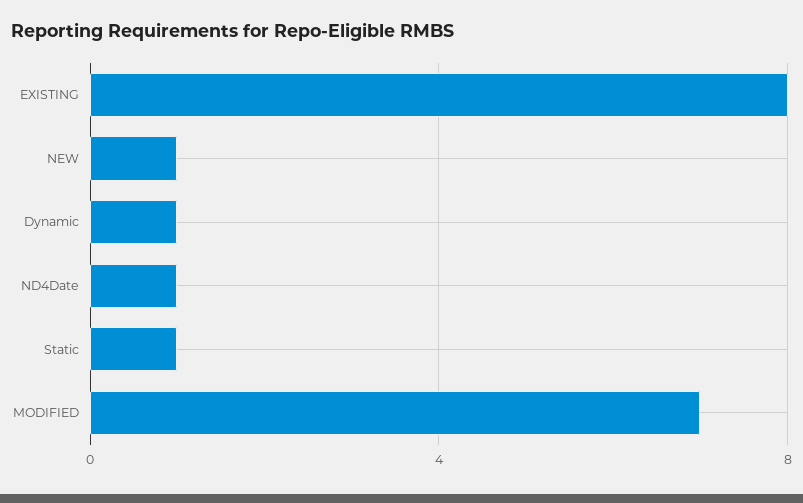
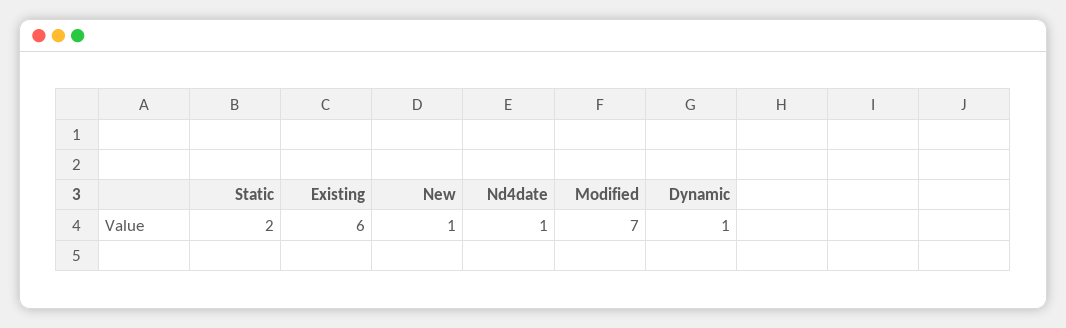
  {
-   "EXISTING": 8,
+   "EXISTING": 6,
    "NEW": 1,
    "Dynamic": 1,
    "ND4Date": 1,
-   "Static": 1,
+   "Static": 2,
    "MODIFIED": 7
  }

